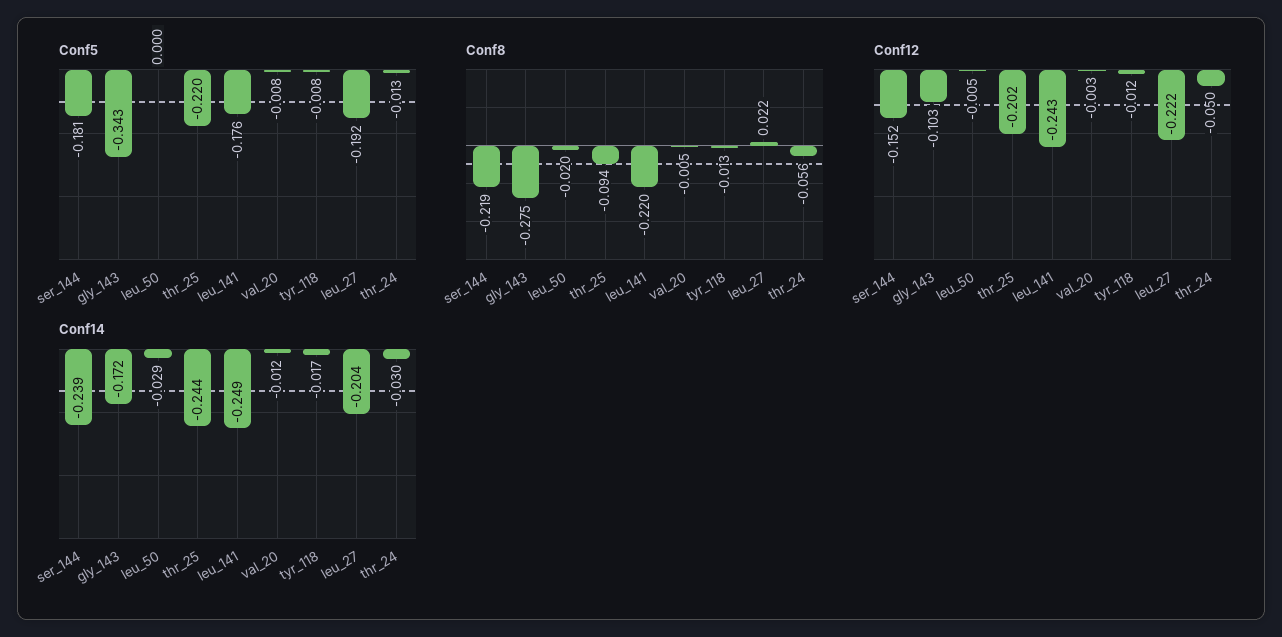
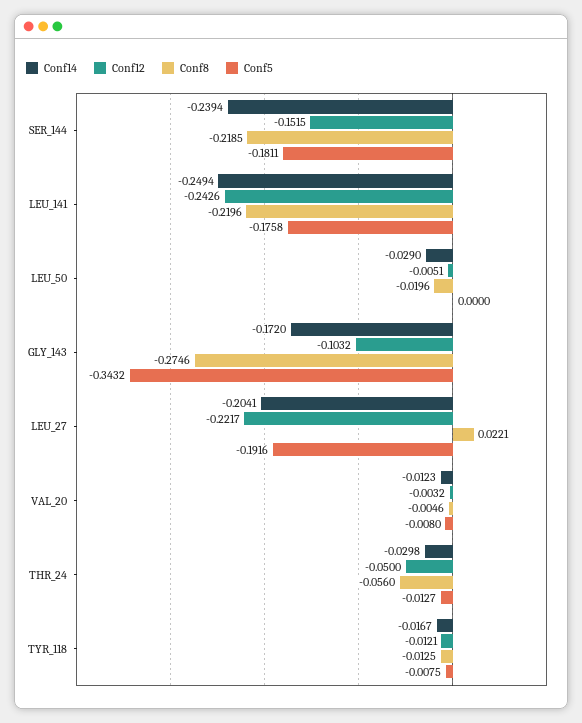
  {
    "Conf5": {
      "ser_144": -0.1811,
      "gly_143": -0.3432,
      "leu_50": 0,
-     "thr_25": -0.22,
      "leu_141": -0.1758,
      "val_20": -0.008,
      "tyr_118": -0.0075,
      "leu_27": -0.1916,
      "thr_24": -0.0127
    },
    "Conf8": {
      "ser_144": -0.2185,
      "gly_143": -0.2746,
      "leu_50": -0.0196,
-     "thr_25": -0.094,
      "leu_141": -0.2196,
      "val_20": -0.0046,
      "tyr_118": -0.0125,
      "leu_27": 0.0221,
      "thr_24": -0.056
    },
    "Conf12": {
      "ser_144": -0.1515,
      "gly_143": -0.1032,
      "leu_50": -0.0051,
-     "thr_25": -0.202,
      "leu_141": -0.2426,
      "val_20": -0.0032,
      "tyr_118": -0.0121,
      "leu_27": -0.2217,
      "thr_24": -0.05
    },
    "Conf14": {
      "ser_144": -0.2394,
      "gly_143": -0.172,
      "leu_50": -0.029,
-     "thr_25": -0.244,
      "leu_141": -0.2494,
      "val_20": -0.0123,
      "tyr_118": -0.0167,
      "leu_27": -0.2041,
      "thr_24": -0.0298
    }
  }

